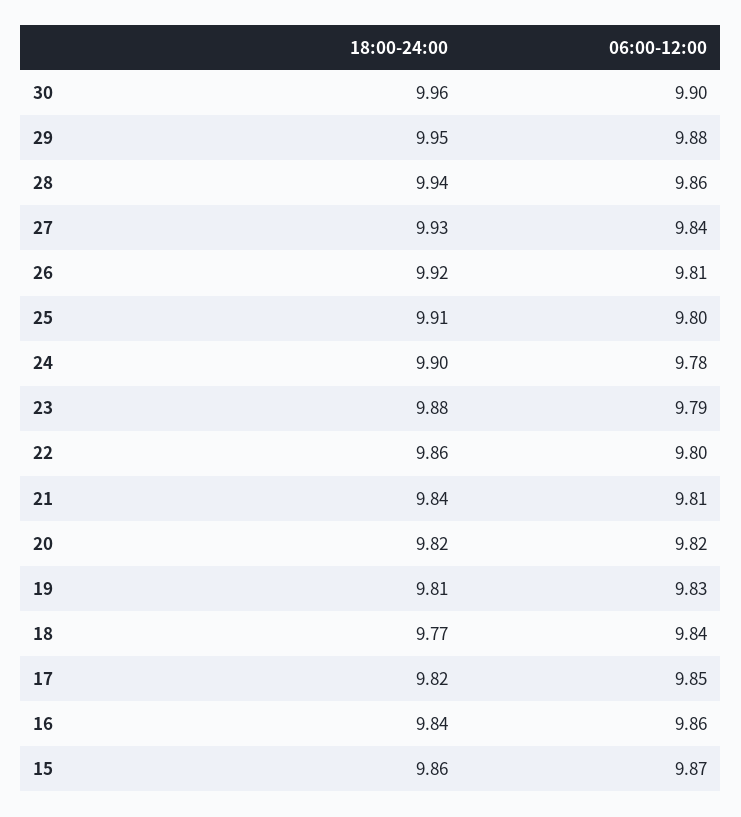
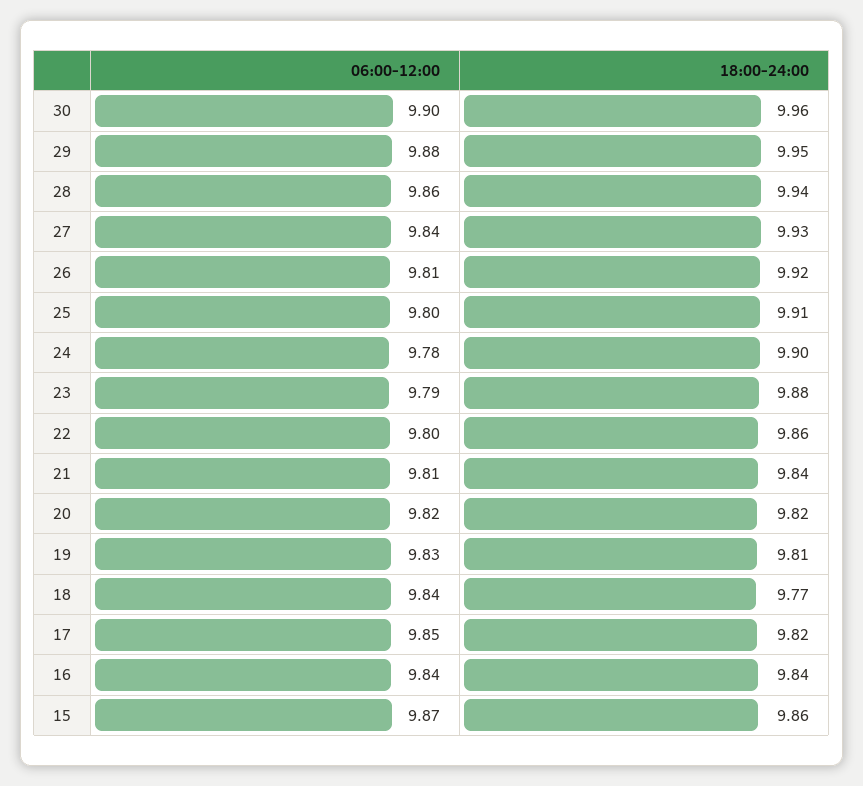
  {
    "18:00-24:00": {
      "30": 9.96,
      "29": 9.95,
      "28": 9.94,
      "27": 9.93,
      "26": 9.92,
      "25": 9.91,
      "24": 9.9,
      "23": 9.88,
      "22": 9.86,
      "21": 9.84,
      "20": 9.82,
      "19": 9.81,
      "18": 9.77,
      "17": 9.82,
      "16": 9.84,
      "15": 9.86
    },
    "06:00-12:00": {
      "30": 9.9,
      "29": 9.88,
      "28": 9.86,
      "27": 9.84,
      "26": 9.81,
      "25": 9.8,
      "24": 9.78,
      "23": 9.79,
      "22": 9.8,
      "21": 9.81,
      "20": 9.82,
      "19": 9.83,
      "18": 9.84,
      "17": 9.85,
-     "16": 9.86,
+     "16": 9.84,
      "15": 9.87
    }
  }

